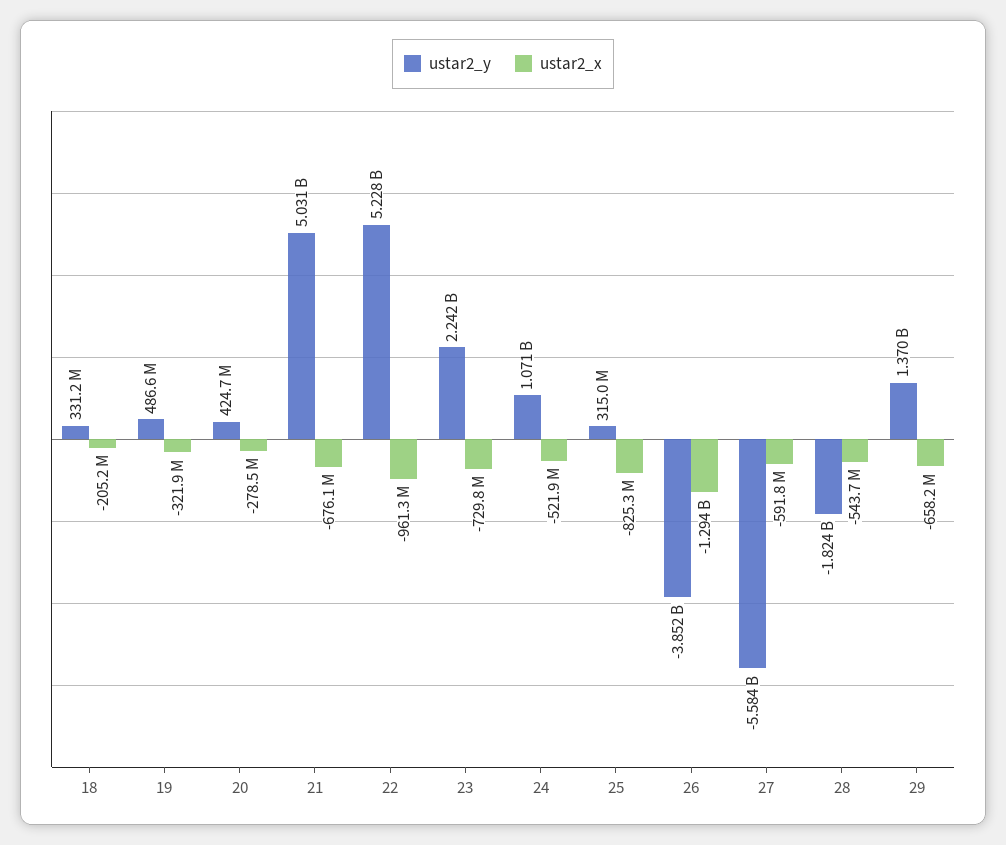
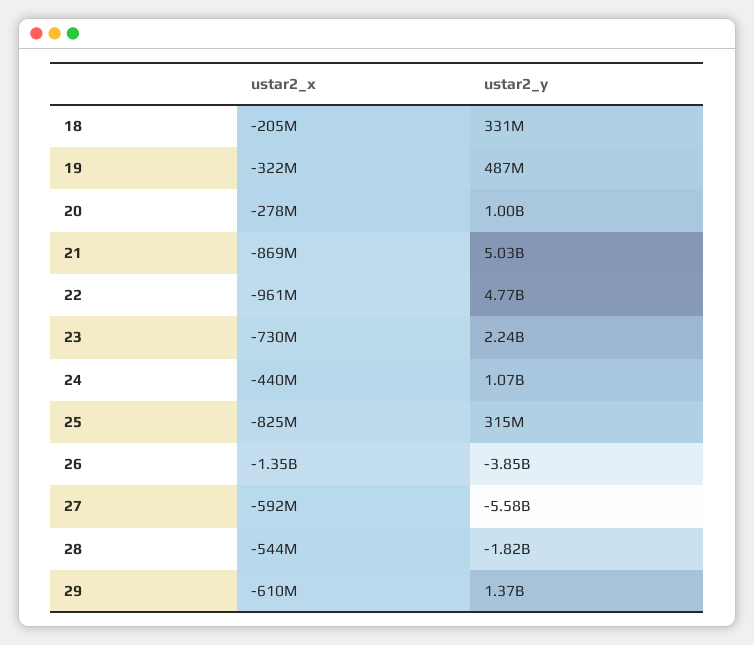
  {
    "ustar2_y": {
      "18": 331200000,
      "19": 486600000,
-     "20": 424700000,
+     "20": 1000000000,
      "21": 5031000000,
-     "22": 5228000000,
+     "22": 4770000000,
      "23": 2242000000,
      "24": 1071000000,
      "25": 315000000,
      "26": -3852000000,
      "27": -5584000000,
      "28": -1824000000,
      "29": 1370000000
    },
    "ustar2_x": {
      "18": -205200000,
      "19": -321900000,
      "20": -278500000,
-     "21": -676100000,
+     "21": -869000000,
      "22": -961300000,
      "23": -729800000,
-     "24": -521900000,
+     "24": -440000000,
      "25": -825300000,
-     "26": -1294000000,
+     "26": -1350000000,
      "27": -591800000,
      "28": -543700000,
-     "29": -658200000
+     "29": -610000000
    }
  }

